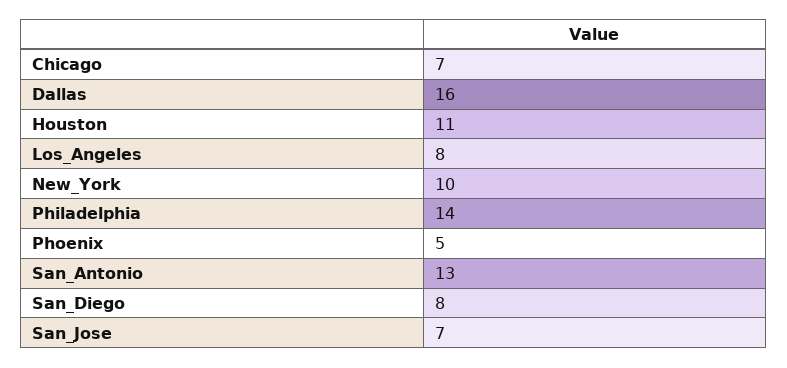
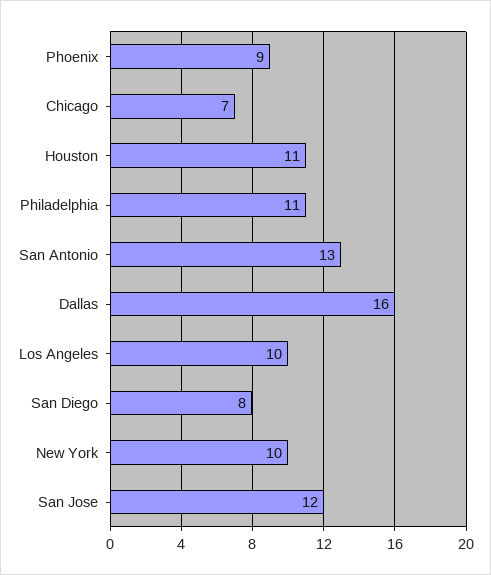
  {
    "Chicago": 7,
    "Dallas": 16,
    "Houston": 11,
-   "Los_Angeles": 8,
+   "Los_Angeles": 10,
    "New_York": 10,
-   "Philadelphia": 14,
+   "Philadelphia": 11,
-   "Phoenix": 5,
+   "Phoenix": 9,
    "San_Antonio": 13,
    "San_Diego": 8,
-   "San_Jose": 7
+   "San_Jose": 12
  }

